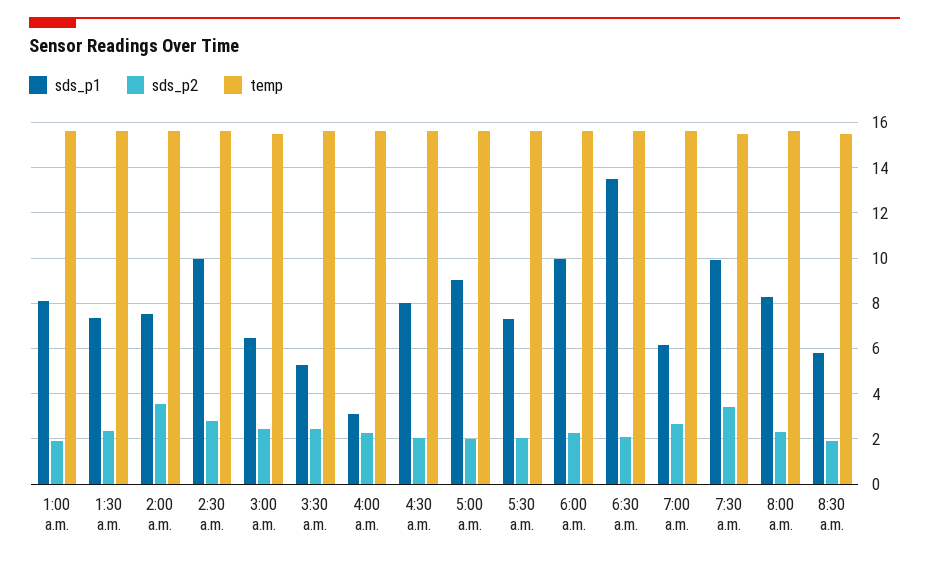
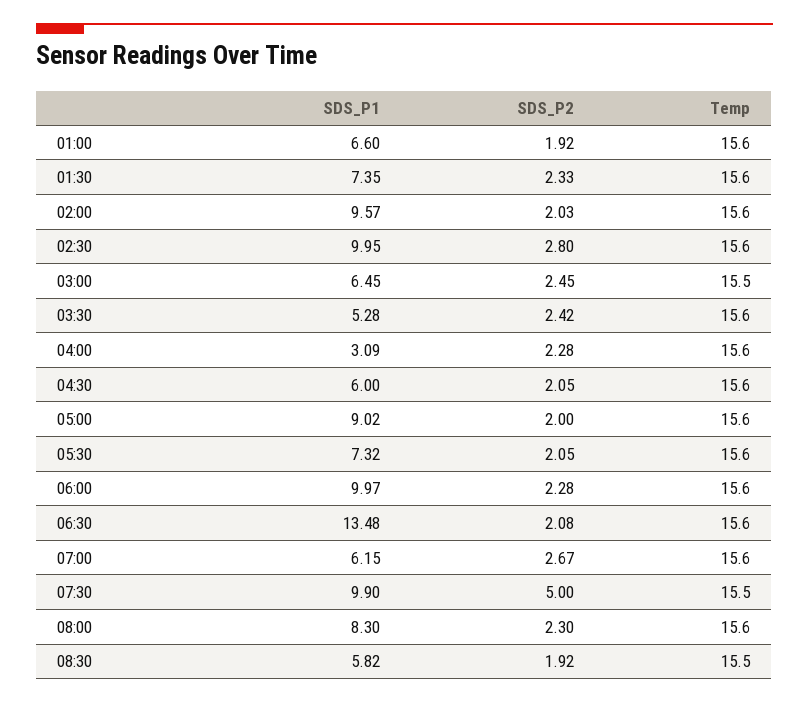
  {
    "sds_p1": {
-     "1:00 a.m.": 8,
+     "1:00 a.m.": 6.6,
      "1:30 a.m.": 7.35,
-     "2:00 a.m.": 7.5,
+     "2:00 a.m.": 9.57,
      "2:30 a.m.": 9.95,
      "3:00 a.m.": 6.45,
      "3:30 a.m.": 5.28,
      "4:00 a.m.": 3.09,
-     "4:30 a.m.": 8,
+     "4:30 a.m.": 6,
      "5:00 a.m.": 9.02,
      "5:30 a.m.": 7.32,
      "6:00 a.m.": 9.97,
      "6:30 a.m.": 13.48,
      "7:00 a.m.": 6.15,
      "7:30 a.m.": 9.9,
      "8:00 a.m.": 8.3,
      "8:30 a.m.": 5.82
    },
    "sds_p2": {
      "1:00 a.m.": 1.92,
      "1:30 a.m.": 2.33,
-     "2:00 a.m.": 3.5,
+     "2:00 a.m.": 2.03,
      "2:30 a.m.": 2.8,
      "3:00 a.m.": 2.45,
      "3:30 a.m.": 2.42,
      "4:00 a.m.": 2.28,
      "4:30 a.m.": 2.05,
      "5:00 a.m.": 2,
      "5:30 a.m.": 2.05,
      "6:00 a.m.": 2.28,
      "6:30 a.m.": 2.08,
      "7:00 a.m.": 2.67,
-     "7:30 a.m.": 3.5,
+     "7:30 a.m.": 5,
      "8:00 a.m.": 2.3,
      "8:30 a.m.": 1.92
    },
    "temp": {
      "1:00 a.m.": 15.6,
      "1:30 a.m.": 15.6,
      "2:00 a.m.": 15.6,
      "2:30 a.m.": 15.6,
      "3:00 a.m.": 15.5,
      "3:30 a.m.": 15.6,
      "4:00 a.m.": 15.6,
      "4:30 a.m.": 15.6,
      "5:00 a.m.": 15.6,
      "5:30 a.m.": 15.6,
      "6:00 a.m.": 15.6,
      "6:30 a.m.": 15.6,
      "7:00 a.m.": 15.6,
      "7:30 a.m.": 15.5,
      "8:00 a.m.": 15.6,
      "8:30 a.m.": 15.5
    }
  }

